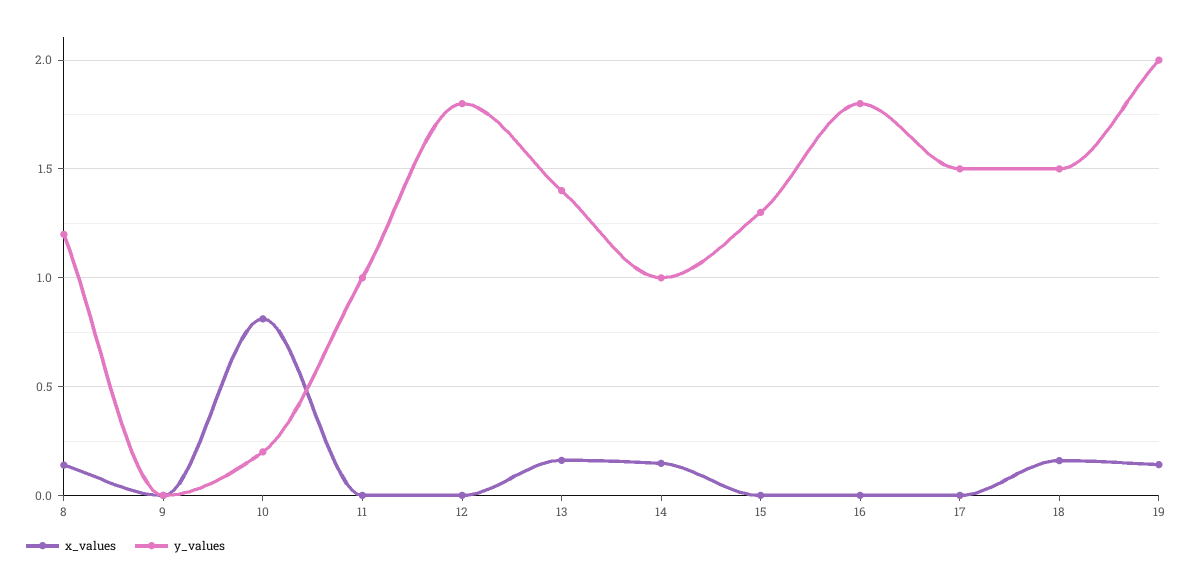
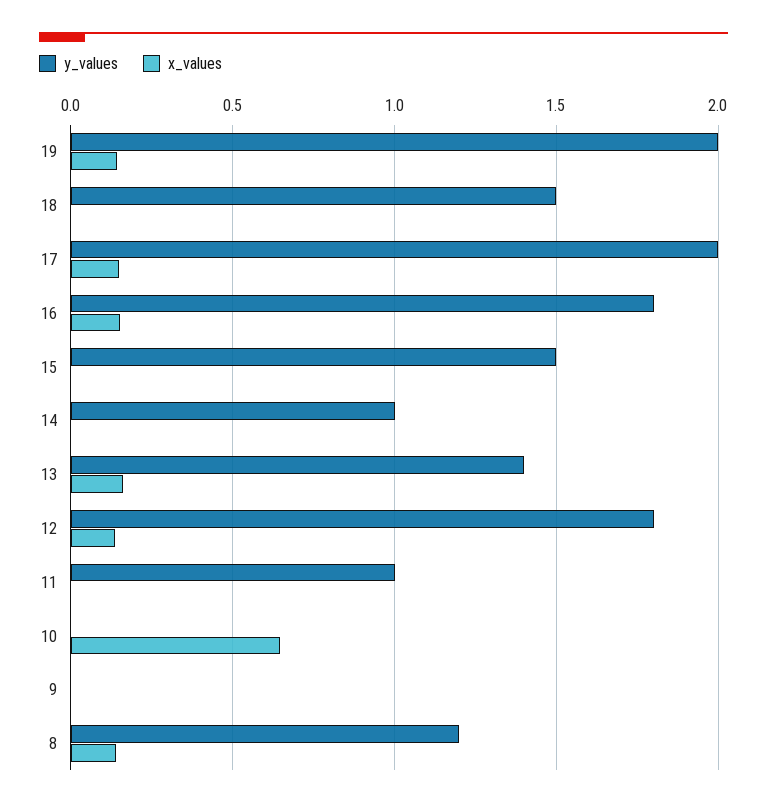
  {
    "x_values": {
      "8": 0.15,
      "9": 0,
-     "10": 0.8,
+     "10": 0.65,
      "11": 0,
-     "12": 0,
+     "12": 0.15,
      "13": 0.15,
-     "14": 0.15,
+     "14": 0,
      "15": 0,
-     "16": 0,
+     "16": 0.15,
-     "17": 0,
+     "17": 0.15,
-     "18": 0.15,
+     "18": 0,
      "19": 0.15
    },
    "y_values": {
      "8": 1.2,
      "9": 0,
-     "10": 0.2,
+     "10": 0,
      "11": 1,
      "12": 1.8,
      "13": 1.4,
      "14": 1,
-     "15": 1.3,
+     "15": 1.5,
      "16": 1.8,
-     "17": 1.5,
+     "17": 2,
      "18": 1.5,
      "19": 2
    }
  }

